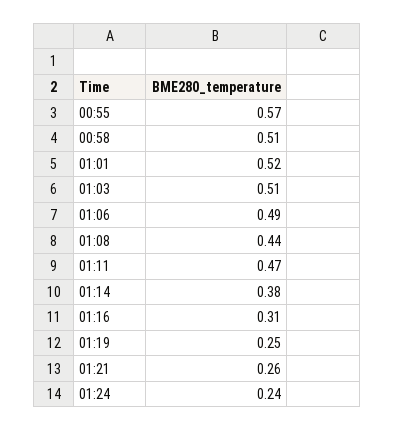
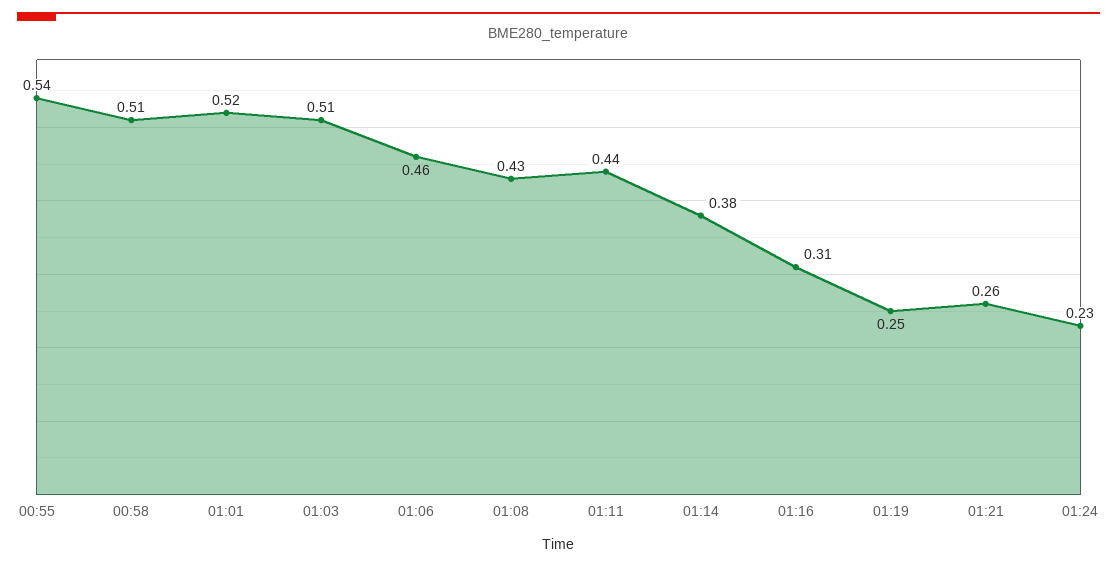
  {
-   "00:55": 0.57,
+   "00:55": 0.54,
    "00:58": 0.51,
    "01:01": 0.52,
    "01:03": 0.51,
-   "01:06": 0.49,
+   "01:06": 0.46,
-   "01:08": 0.44,
+   "01:08": 0.43,
-   "01:11": 0.47,
+   "01:11": 0.44,
    "01:14": 0.38,
    "01:16": 0.31,
    "01:19": 0.25,
    "01:21": 0.26,
-   "01:24": 0.24
+   "01:24": 0.23
  }

